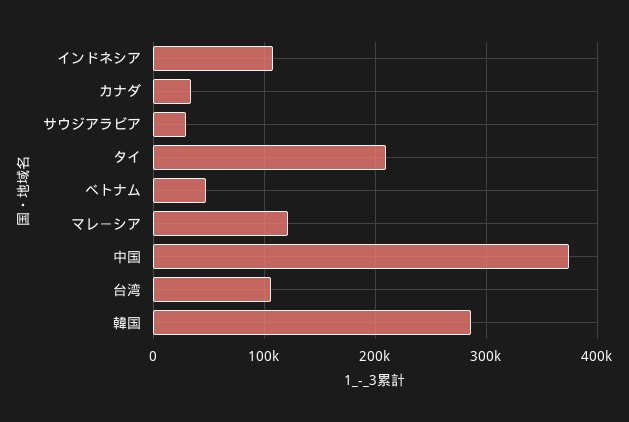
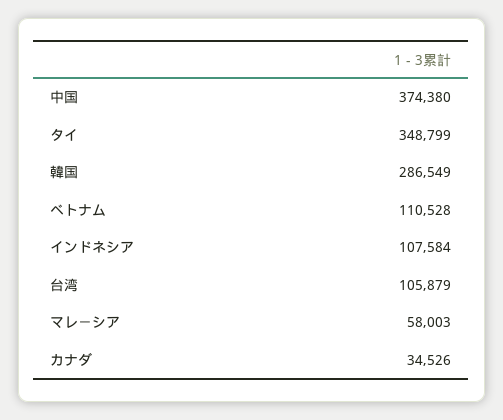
  {
    "インドネシア": 107584,
    "カナダ": 34526,
-   "サウジアラビア": 30000,
-   "タイ": 210000,
+   "タイ": 348799,
-   "ベトナム": 50000,
+   "ベトナム": 110528,
-   "マレ－シア": 120000,
+   "マレ－シア": 58003,
    "中国": 374380,
    "台湾": 105879,
    "韓国": 286549
  }

